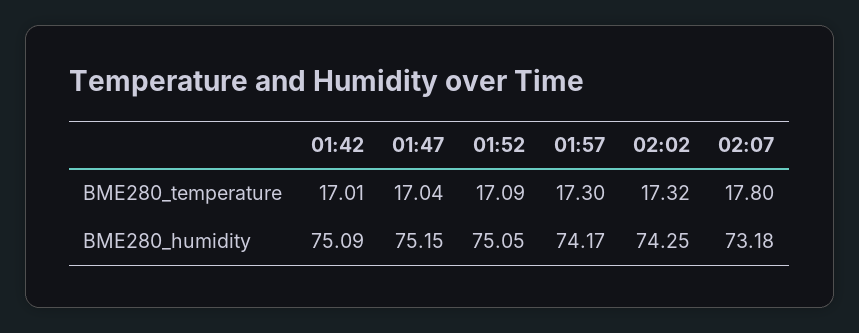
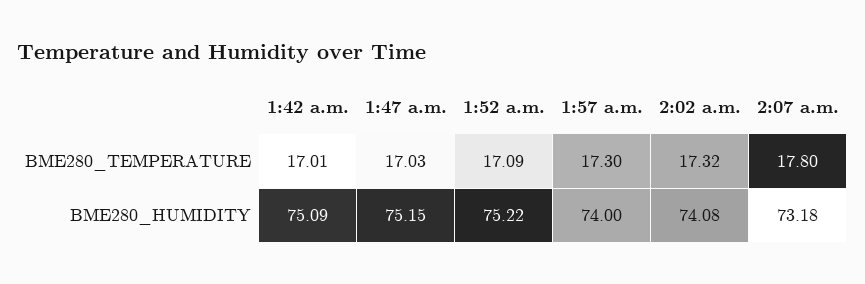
  {
    "01:42": {
      "BME280_temperature": 17.01,
      "BME280_humidity": 75.09
    },
    "01:47": {
-     "BME280_temperature": 17.04,
+     "BME280_temperature": 17.03,
      "BME280_humidity": 75.15
    },
    "01:52": {
      "BME280_temperature": 17.09,
-     "BME280_humidity": 75.05
+     "BME280_humidity": 75.22
    },
    "01:57": {
      "BME280_temperature": 17.3,
-     "BME280_humidity": 74.17
+     "BME280_humidity": 74
    },
    "02:02": {
      "BME280_temperature": 17.32,
-     "BME280_humidity": 74.25
+     "BME280_humidity": 74.08
    },
    "02:07": {
      "BME280_temperature": 17.8,
      "BME280_humidity": 73.18
    }
  }

